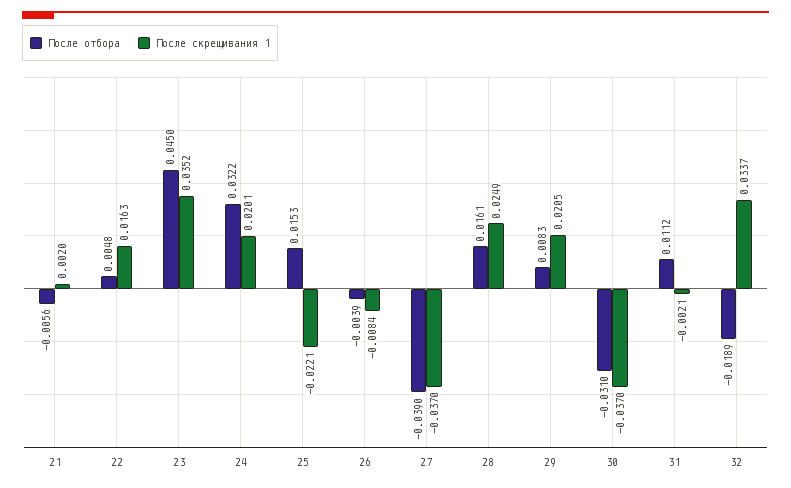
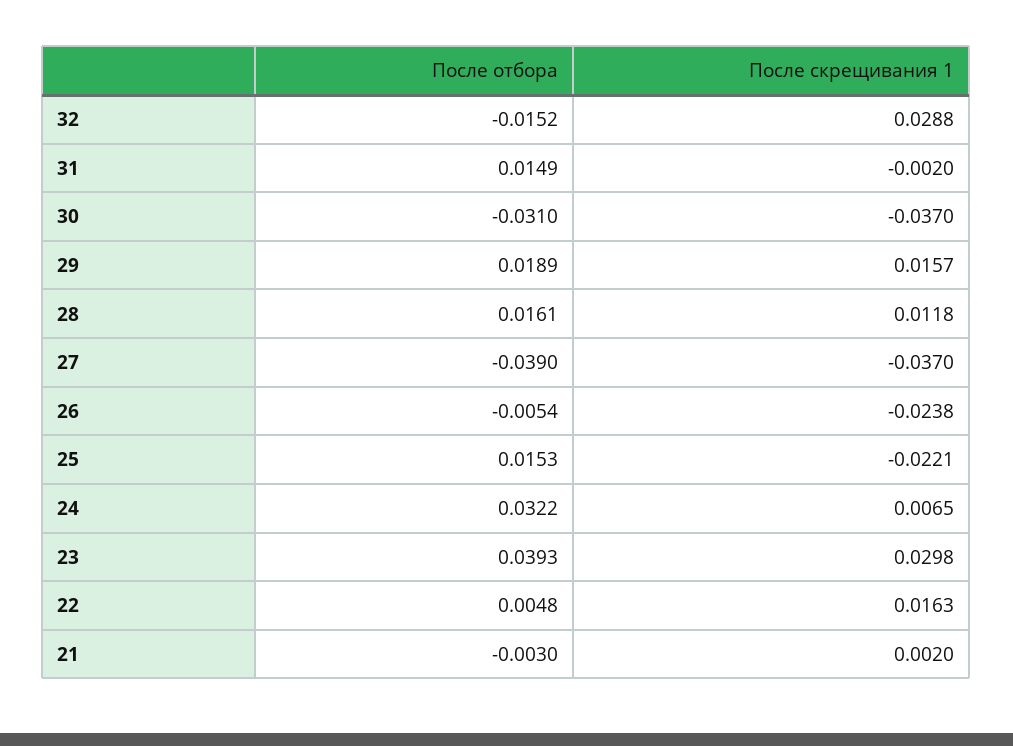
  {
    "После отбора": {
-     "21": -0.0056,
+     "21": -0.003,
      "22": 0.0048,
-     "23": 0.045,
+     "23": 0.0393,
      "24": 0.0322,
      "25": 0.0153,
-     "26": -0.0039,
+     "26": -0.0054,
      "27": -0.039,
      "28": 0.0161,
-     "29": 0.0083,
+     "29": 0.0189,
      "30": -0.031,
-     "31": 0.0112,
+     "31": 0.0149,
-     "32": -0.0189
+     "32": -0.0152
    },
    "После скрещивания 1": {
      "21": 0.002,
      "22": 0.0163,
-     "23": 0.0352,
+     "23": 0.0298,
-     "24": 0.0201,
+     "24": 0.0065,
      "25": -0.0221,
-     "26": -0.0084,
+     "26": -0.0238,
      "27": -0.037,
-     "28": 0.0249,
+     "28": 0.0118,
-     "29": 0.0205,
+     "29": 0.0157,
      "30": -0.037,
-     "31": -0.0021,
+     "31": -0.002,
-     "32": 0.0337
+     "32": 0.0288
    }
  }

